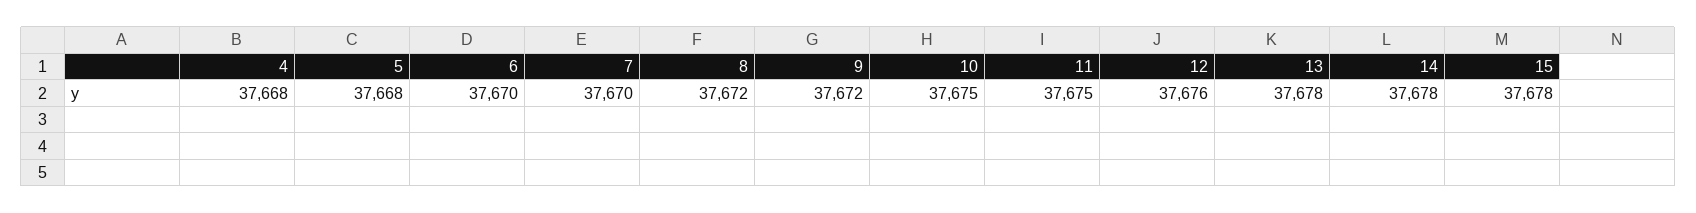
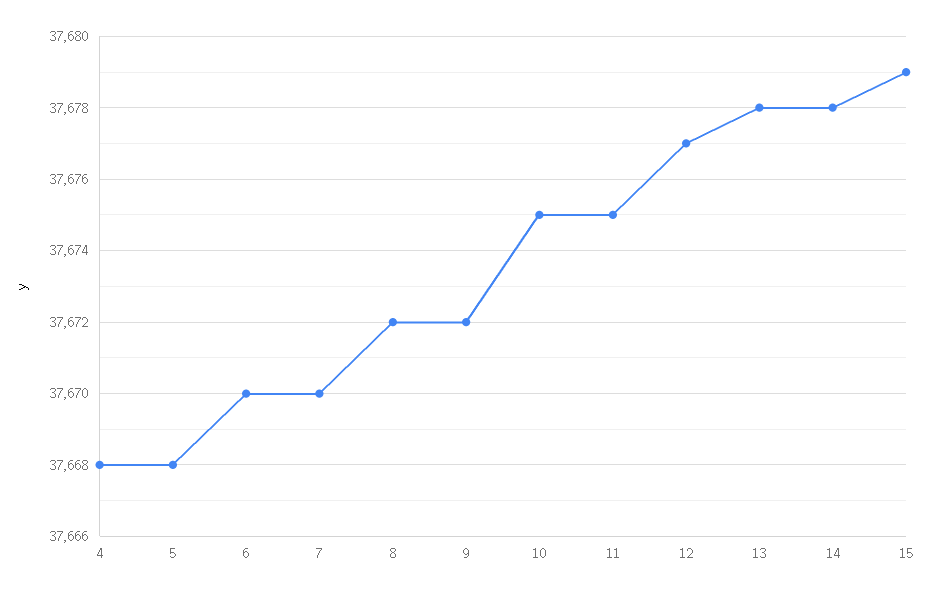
  {
    "4": 37668,
    "5": 37668,
    "6": 37670,
    "7": 37670,
    "8": 37672,
    "9": 37672,
    "10": 37675,
    "11": 37675,
-   "12": 37676,
+   "12": 37677,
    "13": 37678,
    "14": 37678,
-   "15": 37678
+   "15": 37679
  }

